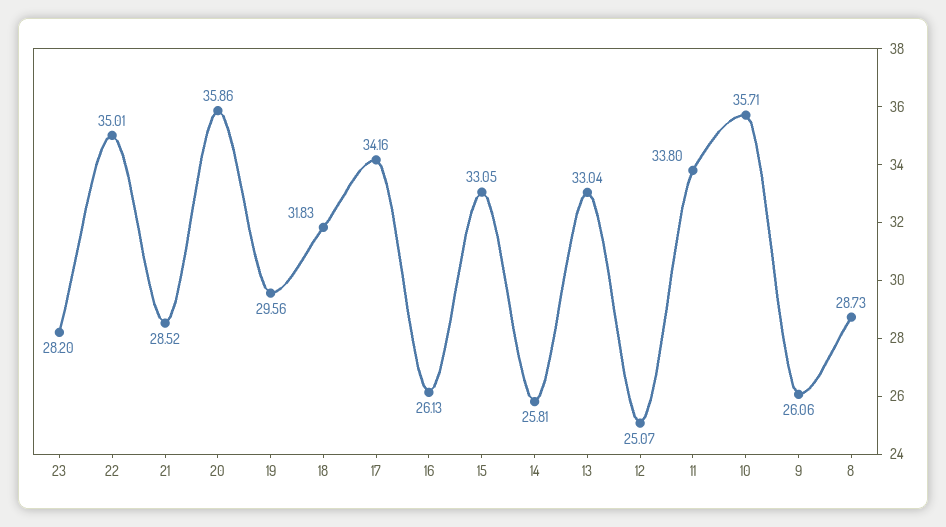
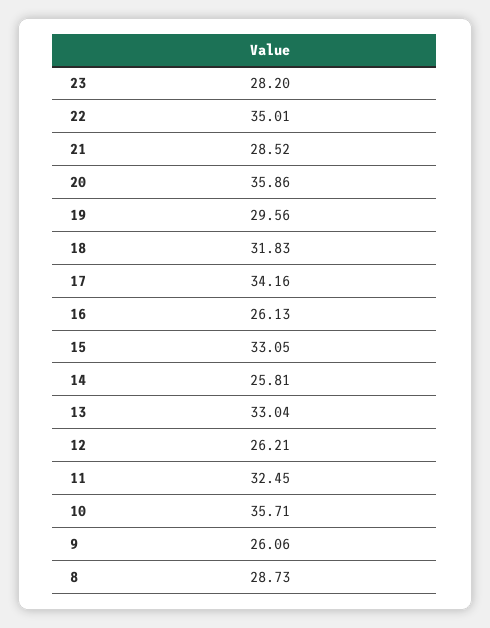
  {
    "23": 28.2,
    "22": 35.01,
    "21": 28.52,
    "20": 35.86,
    "19": 29.56,
    "18": 31.83,
    "17": 34.16,
    "16": 26.13,
    "15": 33.05,
    "14": 25.81,
    "13": 33.04,
-   "12": 25.07,
+   "12": 26.21,
-   "11": 33.8,
+   "11": 32.45,
    "10": 35.71,
    "9": 26.06,
    "8": 28.73
  }

